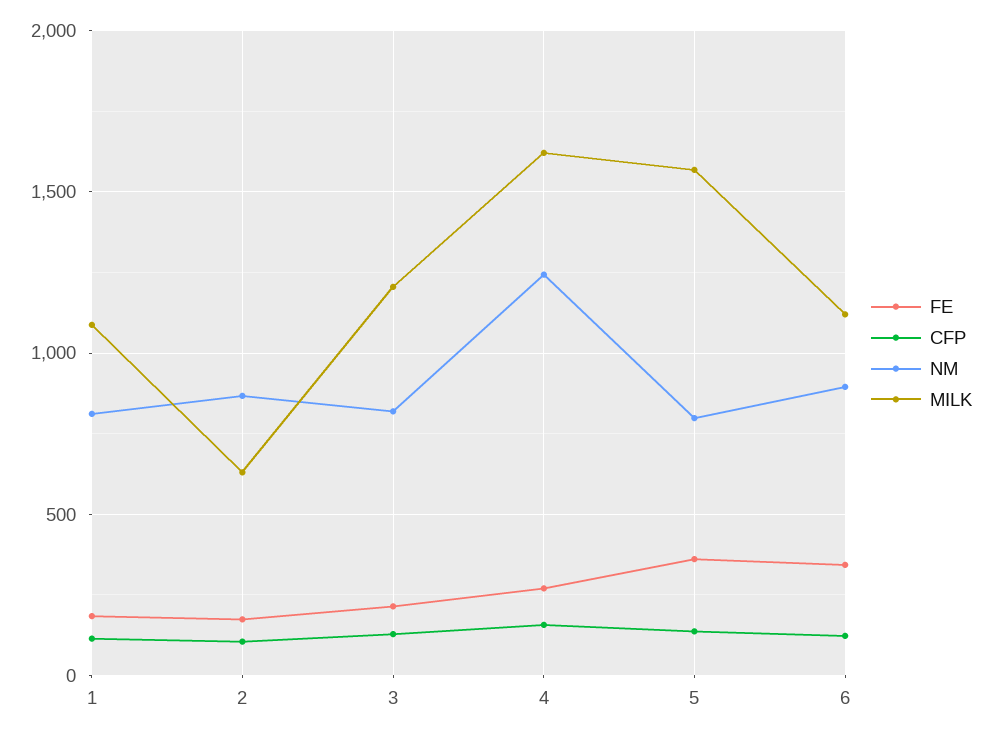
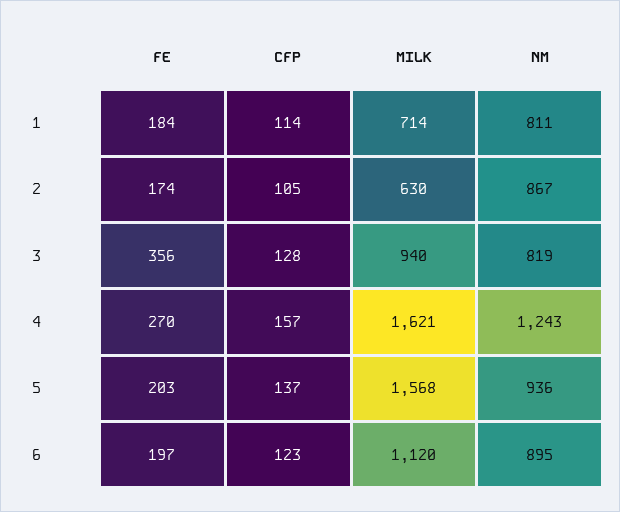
  {
    "FE": {
      "1": 184,
      "2": 174,
-     "3": 200,
+     "3": 356,
      "4": 270,
-     "5": 350,
+     "5": 203,
-     "6": 350
+     "6": 197
    },
    "CFP": {
      "1": 114,
      "2": 105,
      "3": 128,
      "4": 157,
      "5": 137,
      "6": 123
    },
    "NM": {
      "1": 811,
      "2": 867,
      "3": 819,
      "4": 1243,
-     "5": 800,
+     "5": 936,
      "6": 895
    },
    "MILK": {
-     "1": 1100,
+     "1": 714,
      "2": 630,
-     "3": 1200,
+     "3": 940,
      "4": 1621,
      "5": 1568,
      "6": 1120
    }
  }

